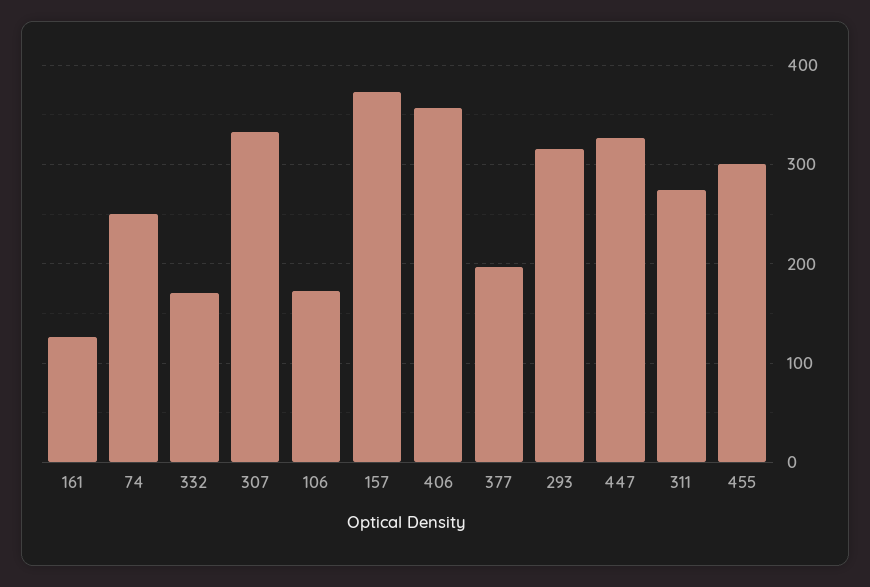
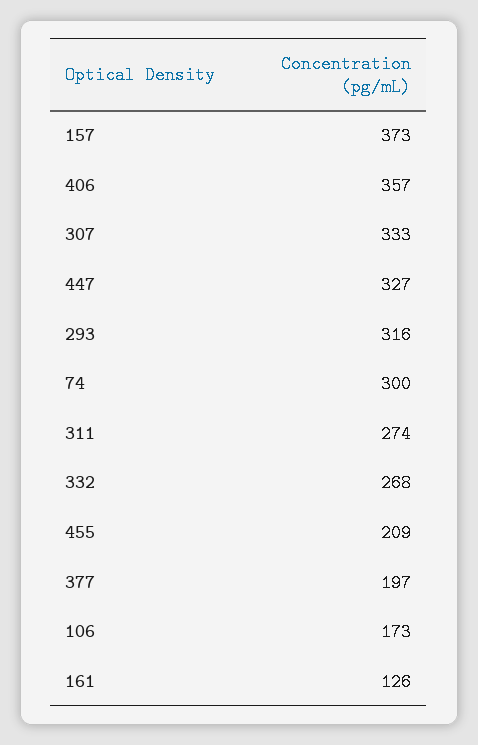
  {
    "161": 126,
-   "74": 250,
+   "74": 300,
-   "332": 170,
+   "332": 268,
    "307": 333,
    "106": 173,
    "157": 373,
    "406": 357,
    "377": 197,
    "293": 316,
    "447": 327,
    "311": 274,
-   "455": 300
+   "455": 209
  }

